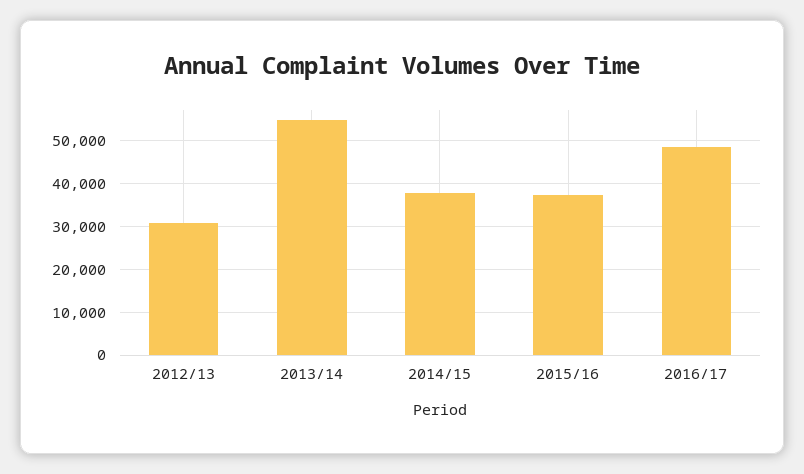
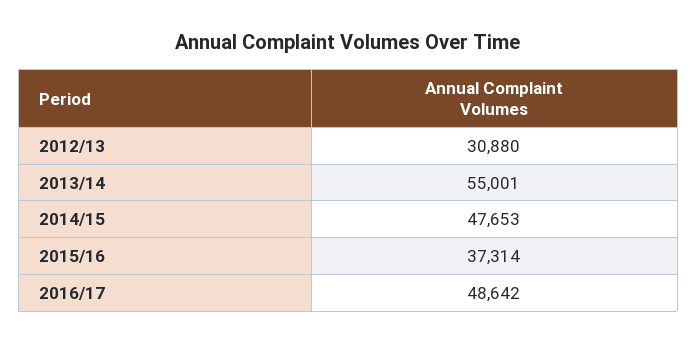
  {
    "2012/13": 30880,
    "2013/14": 55001,
-   "2014/15": 38000,
+   "2014/15": 47653,
    "2015/16": 37314,
    "2016/17": 48642
  }

